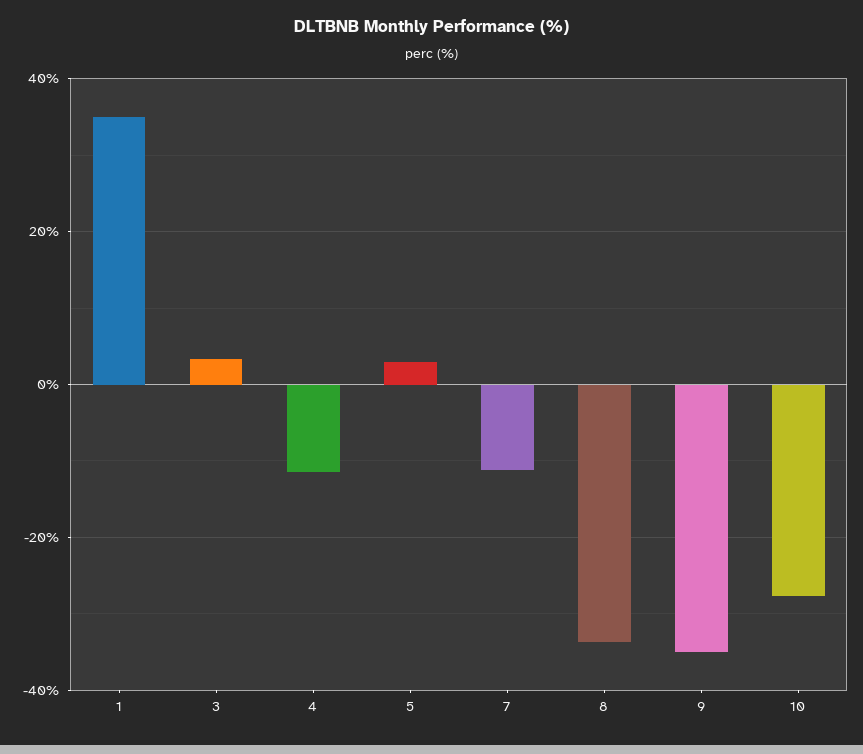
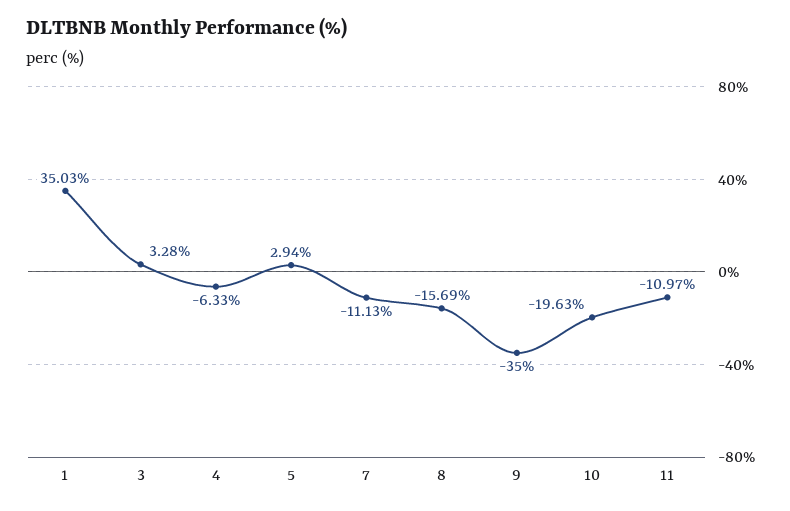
  {
    "1": 35.03,
    "3": 3.28,
-   "4": -12,
+   "4": -6.33,
    "5": 2.94,
    "7": -11.13,
-   "8": -34,
+   "8": -15.69,
    "9": -35,
-   "10": -28
+   "10": -19.63,
+   "11": -10.97
  }

